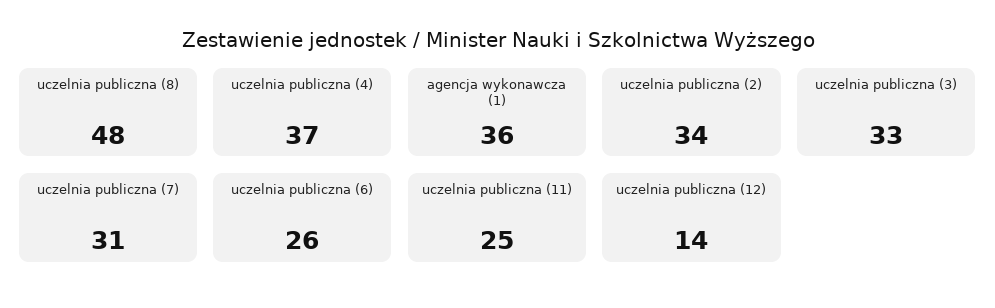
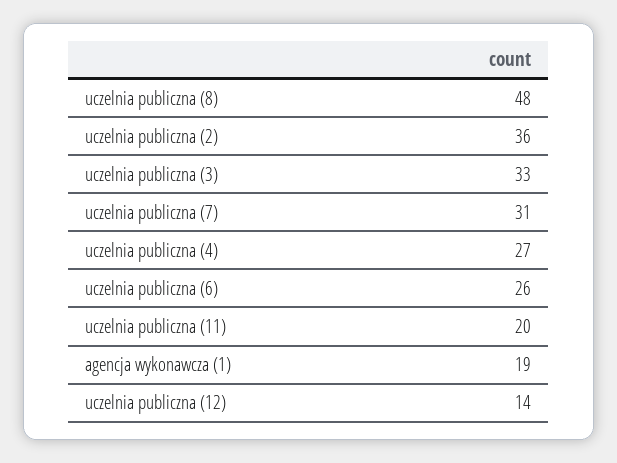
  {
    "uczelnia publiczna (8)": 48,
-   "uczelnia publiczna (4)": 37,
+   "uczelnia publiczna (4)": 27,
-   "agencja wykonawcza (1)": 36,
+   "agencja wykonawcza (1)": 19,
-   "uczelnia publiczna (2)": 34,
+   "uczelnia publiczna (2)": 36,
    "uczelnia publiczna (3)": 33,
    "uczelnia publiczna (7)": 31,
    "uczelnia publiczna (6)": 26,
-   "uczelnia publiczna (11)": 25,
+   "uczelnia publiczna (11)": 20,
    "uczelnia publiczna (12)": 14
  }

